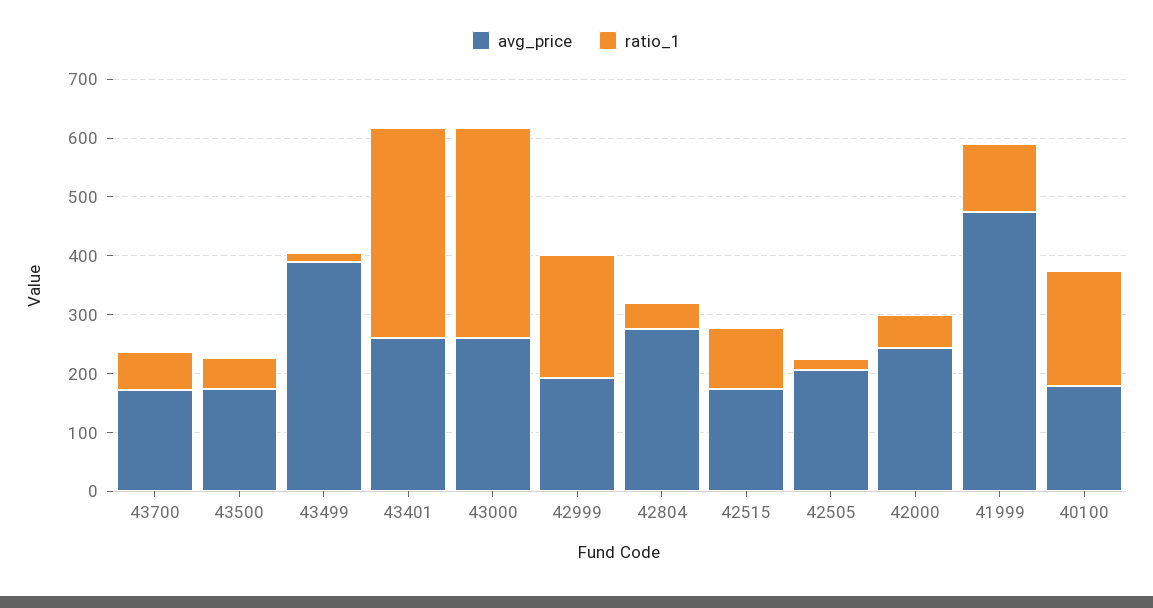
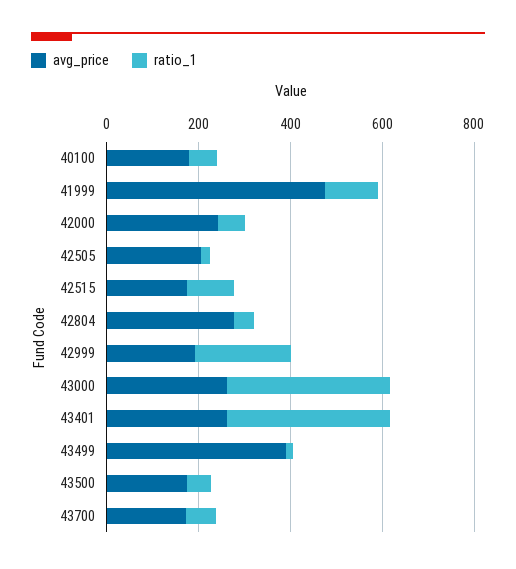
  {
    "avg_price": {
      "43700": 180,
      "43500": 180,
      "43499": 380,
      "43401": 260,
      "43000": 260,
      "42999": 200,
      "42804": 280,
      "42515": 180,
      "42505": 200,
      "42000": 240,
      "41999": 480,
      "40100": 180
    },
    "ratio_1": {
      "43700": 60,
      "43500": 60,
      "43499": 20,
      "43401": 360,
      "43000": 360,
      "42999": 200,
      "42804": 40,
      "42515": 100,
      "42505": 20,
      "42000": 60,
      "41999": 120,
-     "40100": 200
+     "40100": 50
    }
  }

